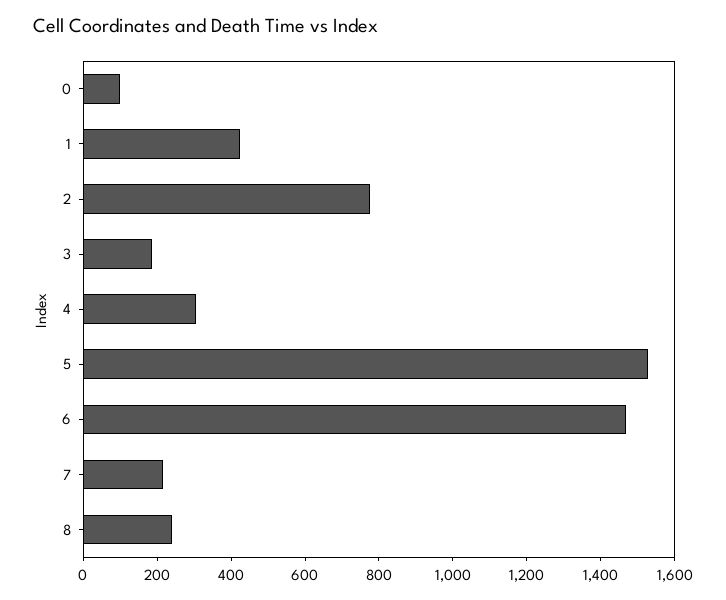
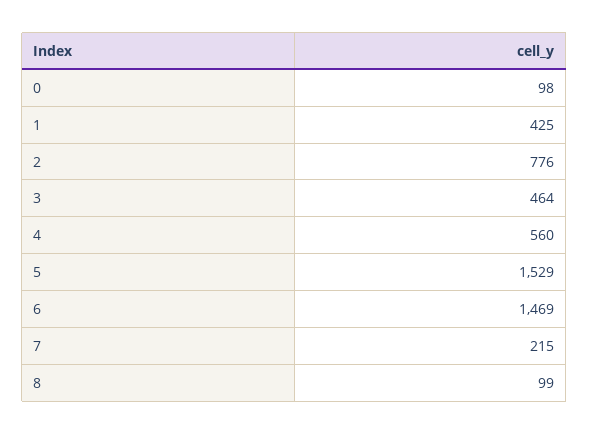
  {
    "0": 98,
    "1": 425,
    "2": 776,
-   "3": 200,
+   "3": 464,
-   "4": 300,
+   "4": 560,
    "5": 1529,
    "6": 1469,
    "7": 215,
-   "8": 250
+   "8": 99
  }

